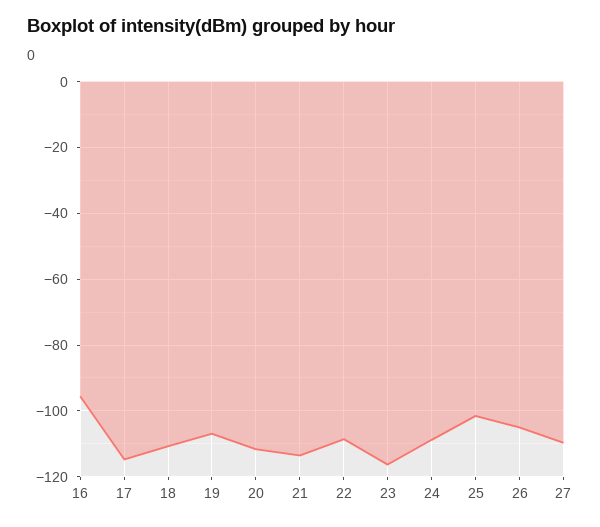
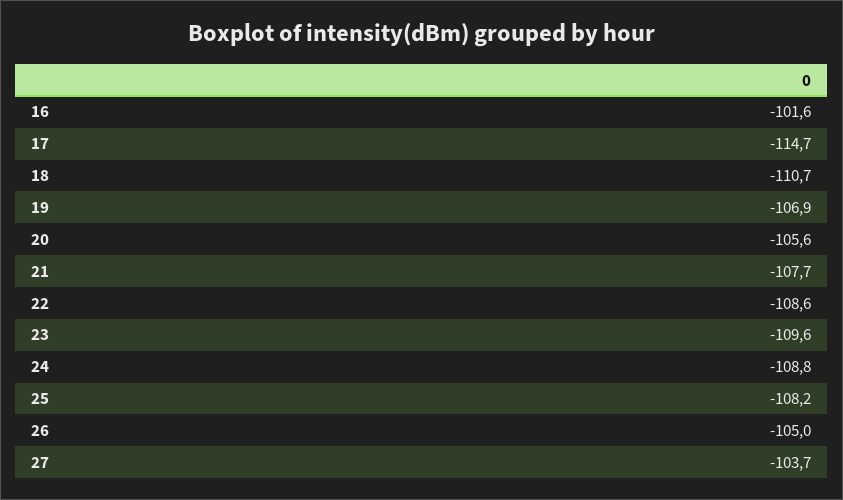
  {
-   "16": -96,
+   "16": -101.6,
    "17": -114.7,
    "18": -110.7,
    "19": -106.9,
-   "20": -112,
+   "20": -105.6,
-   "21": -114,
+   "21": -107.7,
    "22": -108.6,
-   "23": -116,
+   "23": -109.6,
    "24": -108.8,
-   "25": -102,
+   "25": -108.2,
    "26": -105,
-   "27": -110
+   "27": -103.7
  }

